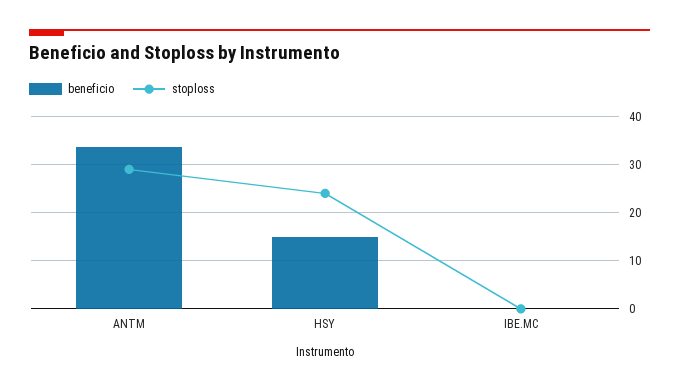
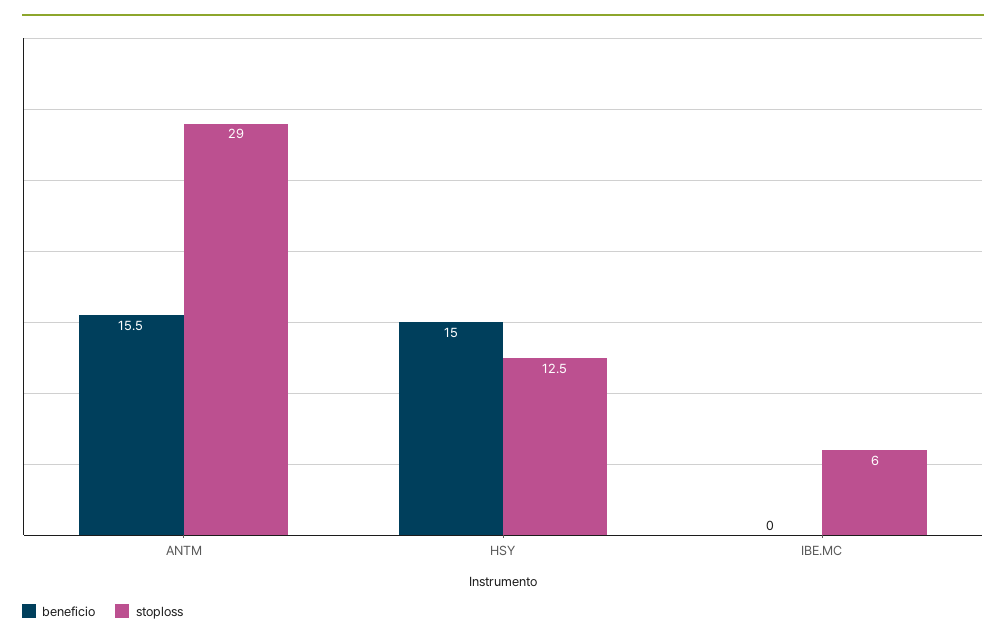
  {
    "beneficio": {
-     "ANTM": 34,
+     "ANTM": 15.5,
      "HSY": 15,
      "IBE.MC": 0
    },
    "stoploss": {
      "ANTM": 29,
-     "HSY": 24,
+     "HSY": 12.5,
-     "IBE.MC": 0
+     "IBE.MC": 6
    }
  }

